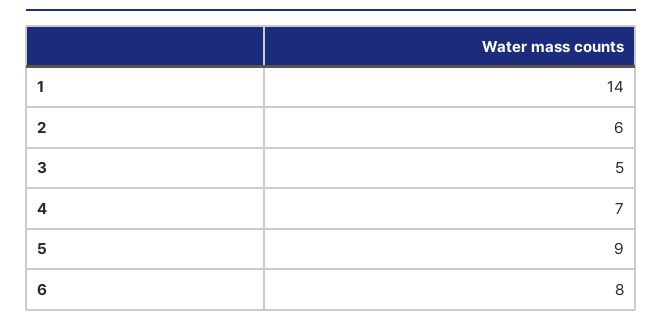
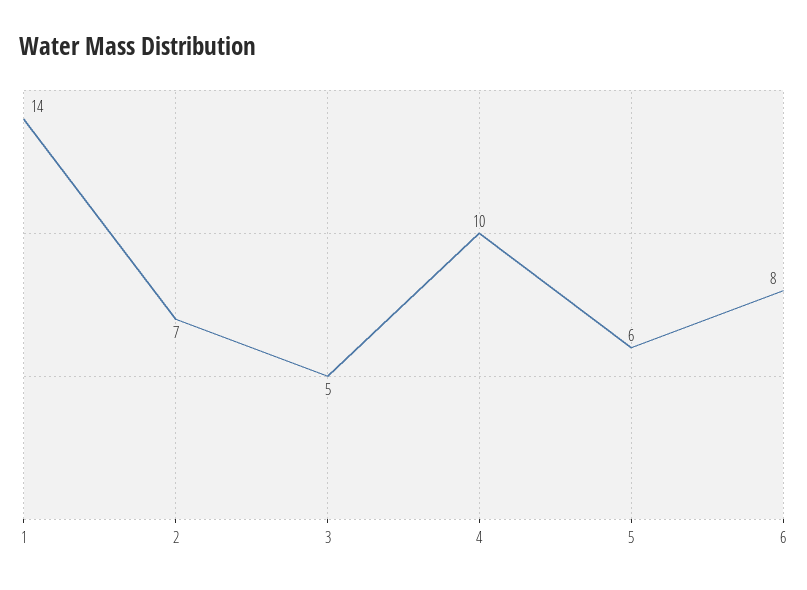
  {
    "1": 14,
-   "2": 6,
+   "2": 7,
    "3": 5,
-   "4": 7,
+   "4": 10,
-   "5": 9,
+   "5": 6,
    "6": 8
  }

